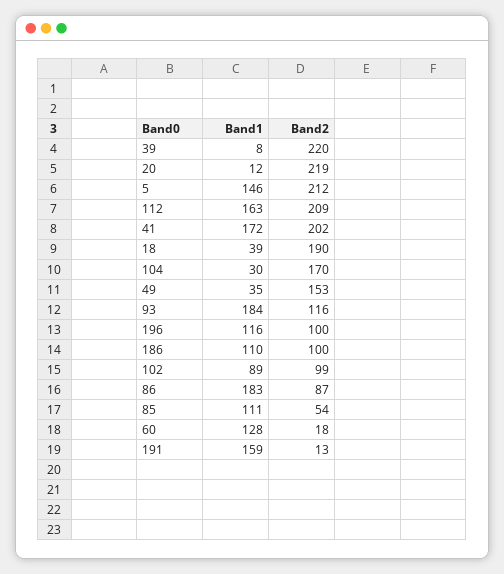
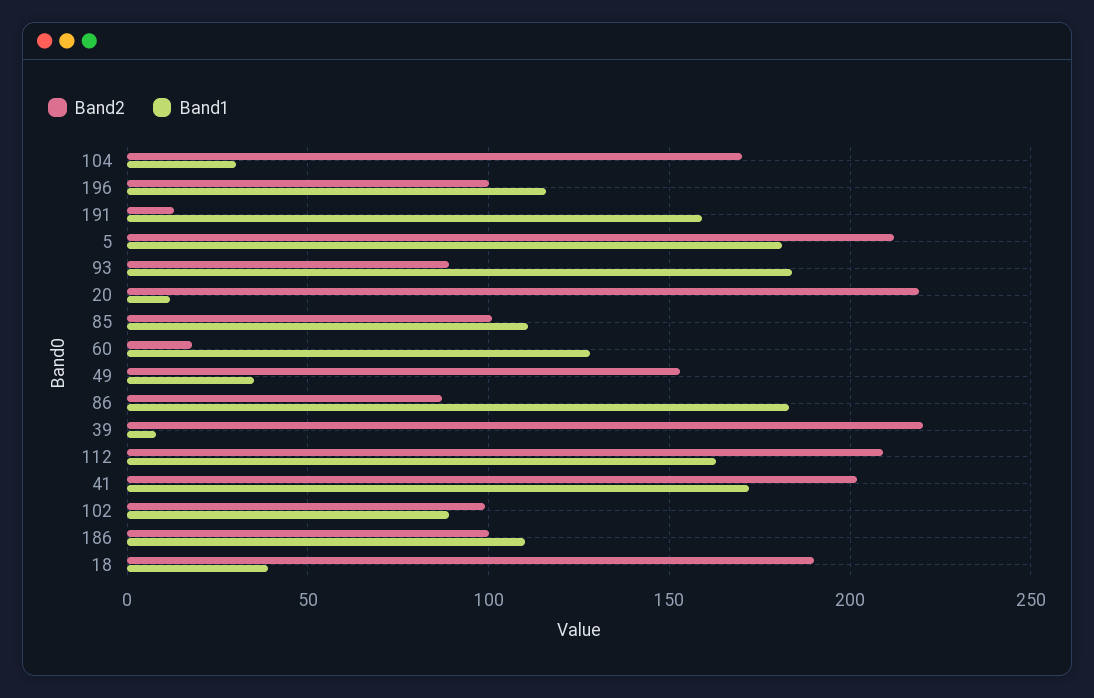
  {
    "Band1": {
      "39": 8,
      "20": 12,
-     "5": 146,
+     "5": 180,
      "112": 163,
      "41": 172,
      "18": 39,
      "104": 30,
      "49": 35,
      "93": 184,
      "196": 116,
      "186": 110,
      "102": 89,
      "86": 183,
      "85": 111,
      "60": 128,
      "191": 159
    },
    "Band2": {
      "39": 220,
      "20": 219,
      "5": 212,
      "112": 209,
      "41": 202,
      "18": 190,
      "104": 170,
      "49": 153,
-     "93": 116,
+     "93": 90,
      "196": 100,
      "186": 100,
      "102": 99,
      "86": 87,
-     "85": 54,
+     "85": 100,
      "60": 18,
      "191": 13
    }
  }

